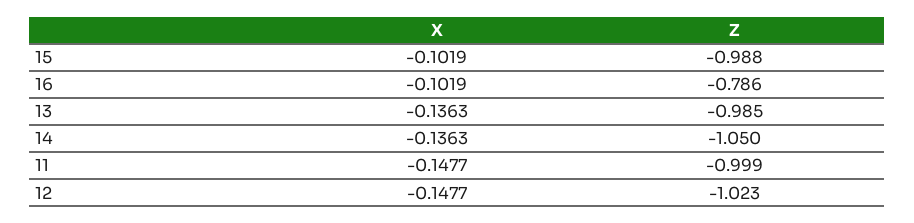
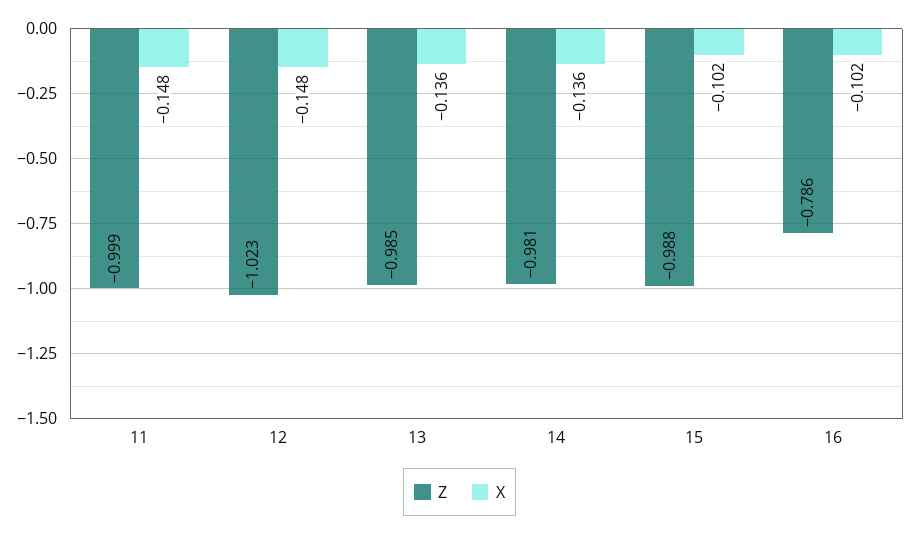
  {
    "X": {
      "15": -0.1019,
      "16": -0.1019,
      "13": -0.1363,
      "14": -0.1363,
      "11": -0.1477,
      "12": -0.1477
    },
    "Z": {
      "15": -0.988,
      "16": -0.786,
      "13": -0.985,
-     "14": -1.05,
+     "14": -0.981,
      "11": -0.999,
      "12": -1.023
    }
  }

